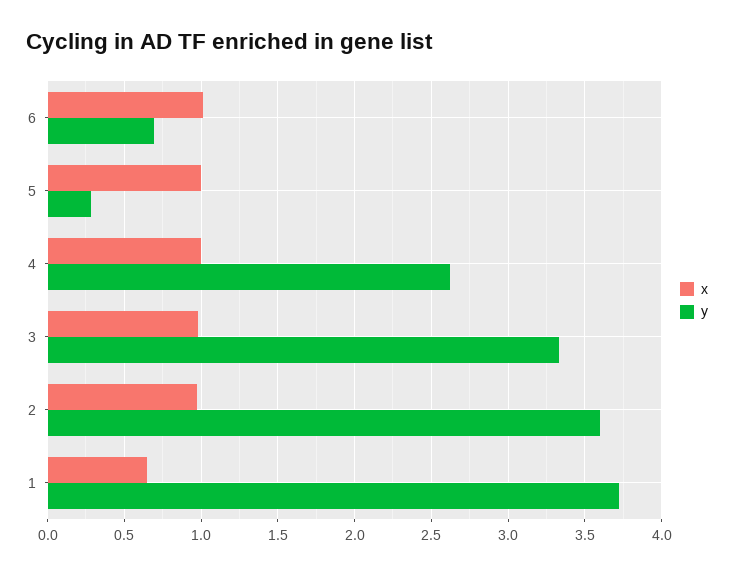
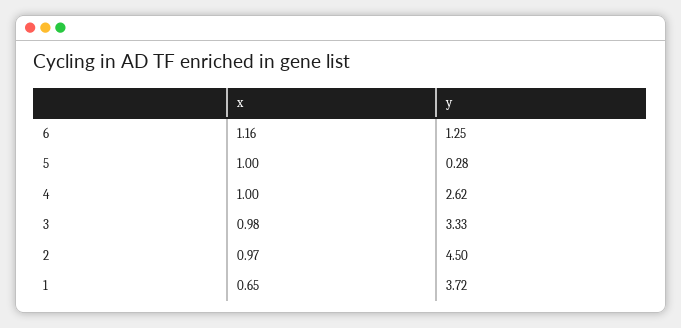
  {
    "x": {
-     "6": 1,
+     "6": 1.16,
      "5": 1,
      "4": 1,
      "3": 0.98,
      "2": 0.97,
      "1": 0.65
    },
    "y": {
-     "6": 0.7,
+     "6": 1.25,
      "5": 0.28,
      "4": 2.62,
      "3": 3.33,
-     "2": 3.6,
+     "2": 4.5,
      "1": 3.72
    }
  }

